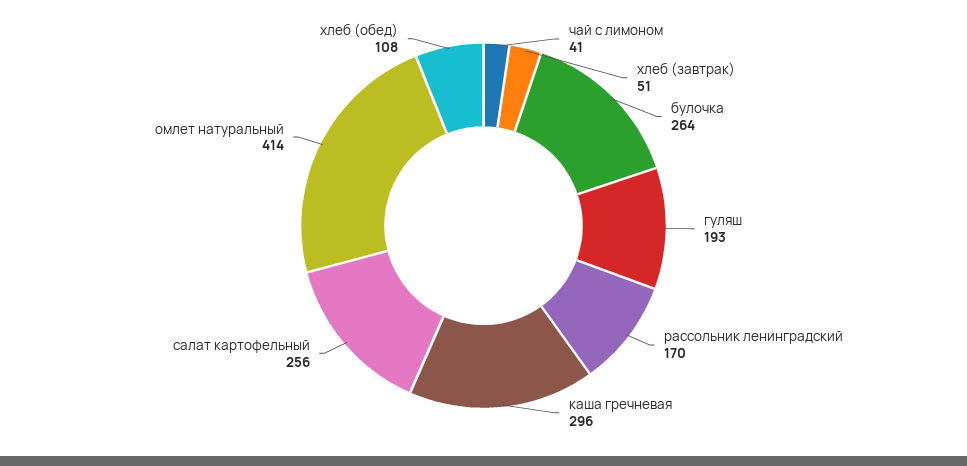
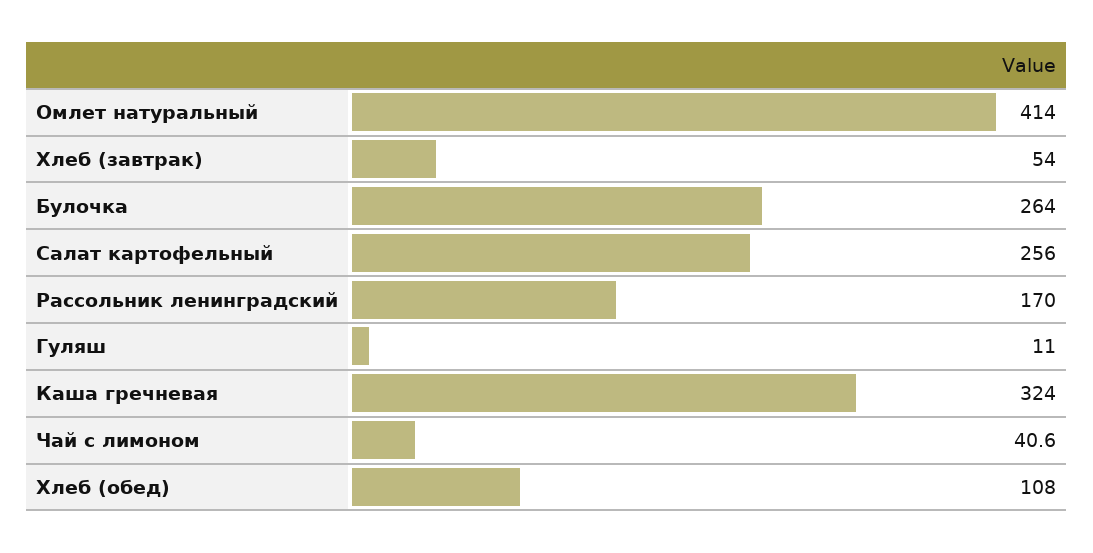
  {
    "чай с лимоном": 40.6,
-   "хлеб (завтрак)": 51,
+   "хлеб (завтрак)": 54,
    "булочка": 264,
-   "гуляш": 193,
+   "гуляш": 11,
    "рассольник ленинградский": 170,
-   "каша гречневая": 296,
+   "каша гречневая": 324,
    "салат картофельный": 256,
    "омлет натуральный": 414,
    "хлеб (обед)": 108
  }

